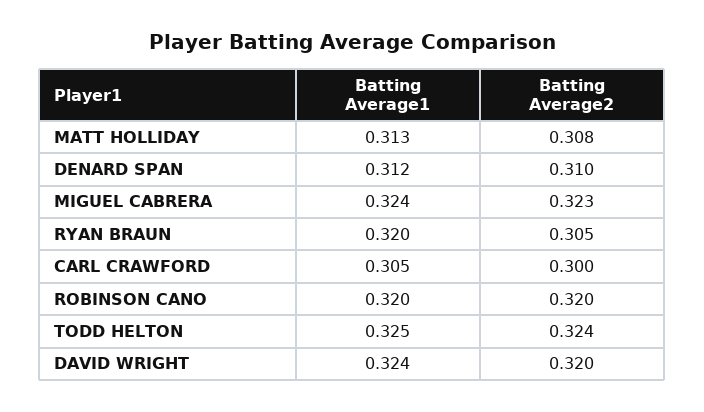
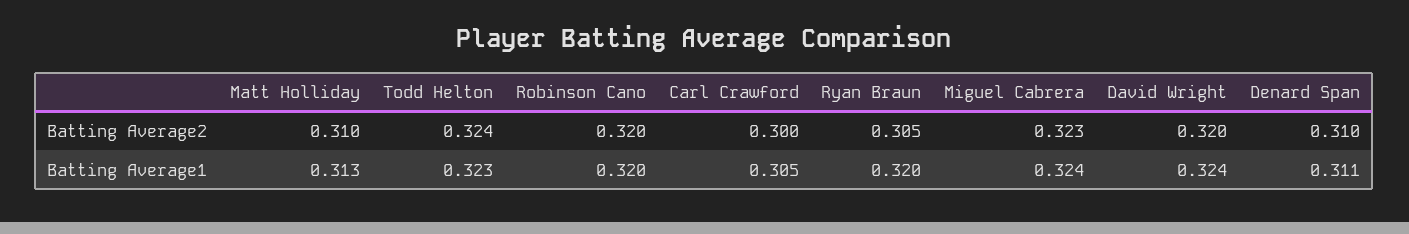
  {
    "Batting Average1": {
      "MATT HOLLIDAY": 0.313,
-     "DENARD SPAN": 0.312,
+     "DENARD SPAN": 0.311,
      "MIGUEL CABRERA": 0.324,
      "RYAN BRAUN": 0.32,
      "CARL CRAWFORD": 0.305,
      "ROBINSON CANO": 0.32,
-     "TODD HELTON": 0.325,
+     "TODD HELTON": 0.323,
      "DAVID WRIGHT": 0.324
    },
    "Batting Average2": {
-     "MATT HOLLIDAY": 0.308,
+     "MATT HOLLIDAY": 0.31,
      "DENARD SPAN": 0.31,
      "MIGUEL CABRERA": 0.323,
      "RYAN BRAUN": 0.305,
      "CARL CRAWFORD": 0.3,
      "ROBINSON CANO": 0.32,
      "TODD HELTON": 0.324,
      "DAVID WRIGHT": 0.32
    }
  }

